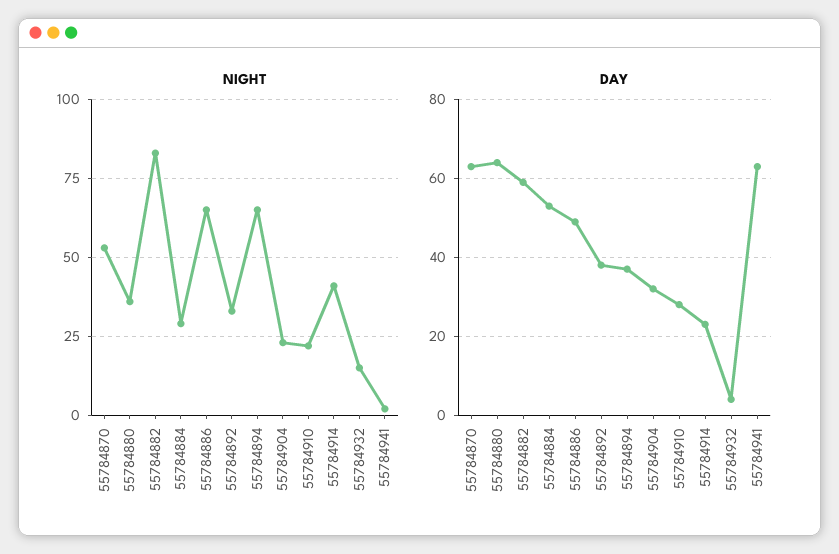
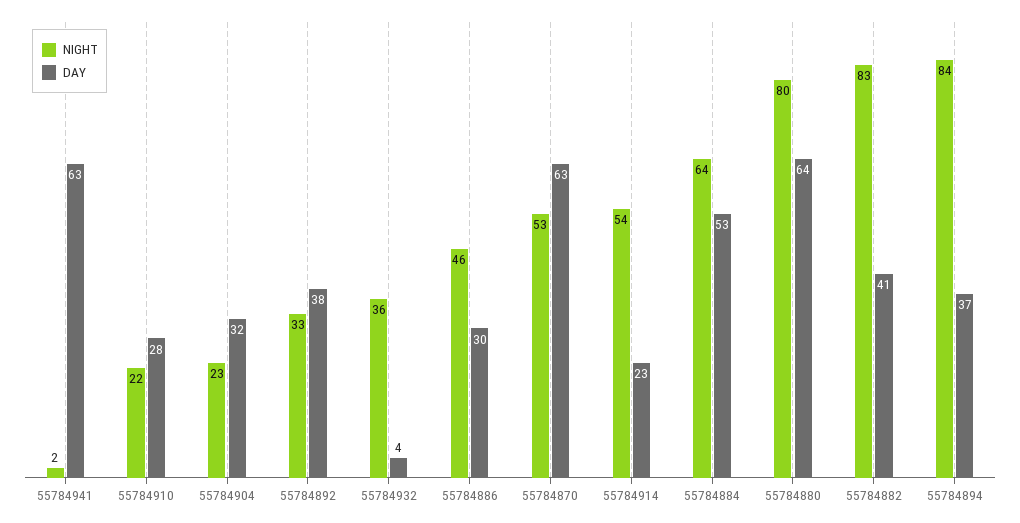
  {
    "NIGHT": {
      "55784870": 53,
-     "55784880": 35,
+     "55784880": 80,
      "55784882": 83,
-     "55784884": 30,
+     "55784884": 64,
-     "55784886": 65,
+     "55784886": 46,
      "55784892": 33,
-     "55784894": 65,
+     "55784894": 84,
      "55784904": 23,
      "55784910": 22,
-     "55784914": 40,
+     "55784914": 54,
-     "55784932": 15,
+     "55784932": 36,
      "55784941": 2
    },
    "DAY": {
      "55784870": 63,
      "55784880": 64,
-     "55784882": 60,
+     "55784882": 41,
      "55784884": 53,
-     "55784886": 50,
+     "55784886": 30,
      "55784892": 38,
      "55784894": 37,
      "55784904": 32,
      "55784910": 28,
      "55784914": 23,
      "55784932": 4,
      "55784941": 63
    }
  }

